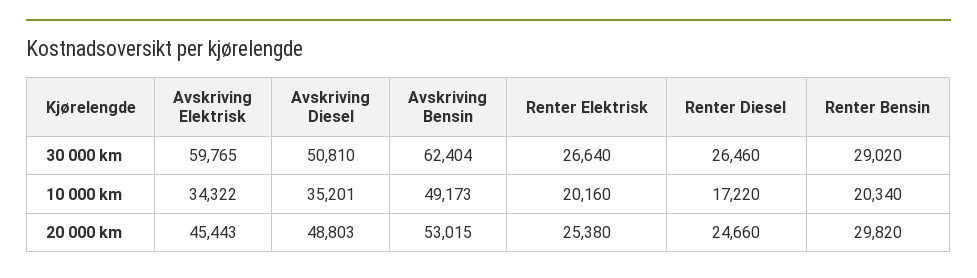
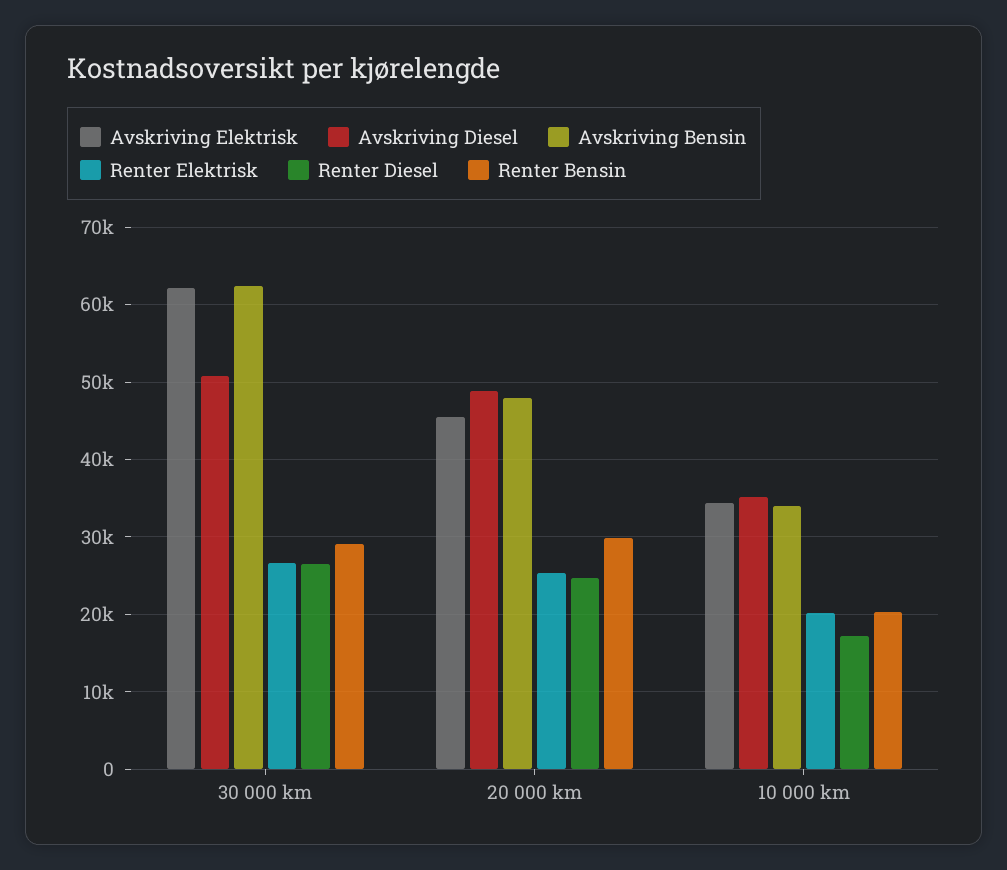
  {
    "Avskriving Elektrisk": {
-     "30 000 km": 59765,
+     "30 000 km": 62000,
      "10 000 km": 34322,
      "20 000 km": 45443
    },
    "Avskriving Diesel": {
      "30 000 km": 50810,
      "10 000 km": 35201,
      "20 000 km": 48803
    },
    "Avskriving Bensin": {
      "30 000 km": 62404,
-     "10 000 km": 49173,
+     "10 000 km": 34000,
-     "20 000 km": 53015
+     "20 000 km": 48000
    },
    "Renter Elektrisk": {
      "30 000 km": 26640,
      "10 000 km": 20160,
      "20 000 km": 25380
    },
    "Renter Diesel": {
      "30 000 km": 26460,
      "10 000 km": 17220,
      "20 000 km": 24660
    },
    "Renter Bensin": {
      "30 000 km": 29020,
      "10 000 km": 20340,
      "20 000 km": 29820
    }
  }

